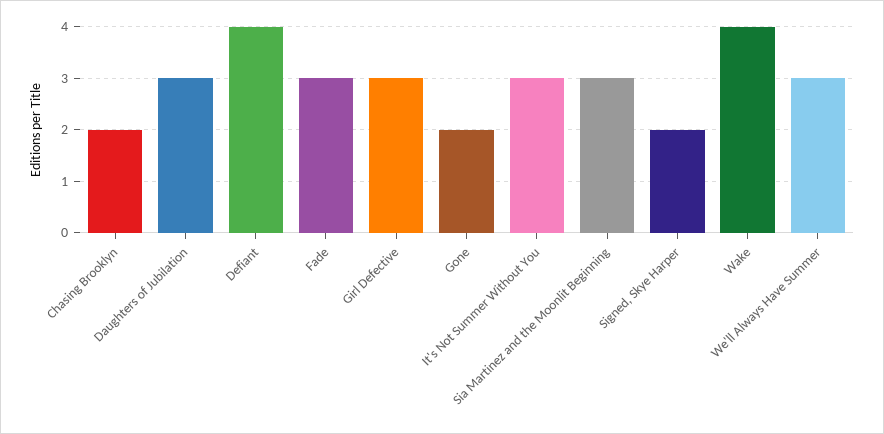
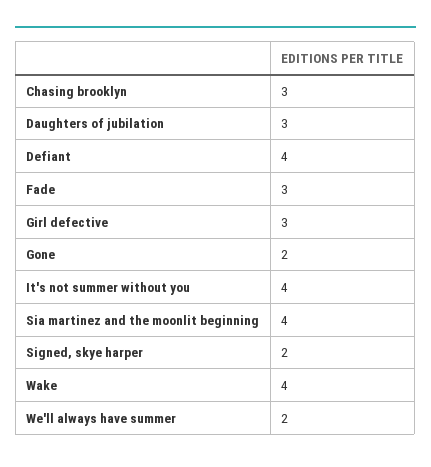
  {
-   "Chasing Brooklyn": 2,
+   "Chasing Brooklyn": 3,
    "Daughters of Jubilation": 3,
    "Defiant": 4,
    "Fade": 3,
    "Girl Defective": 3,
    "Gone": 2,
-   "It's Not Summer Without You": 3,
+   "It's Not Summer Without You": 4,
-   "Sia Martinez and the Moonlit Beginning": 3,
+   "Sia Martinez and the Moonlit Beginning": 4,
    "Signed, Skye Harper": 2,
    "Wake": 4,
-   "We'll Always Have Summer": 3
+   "We'll Always Have Summer": 2
  }

